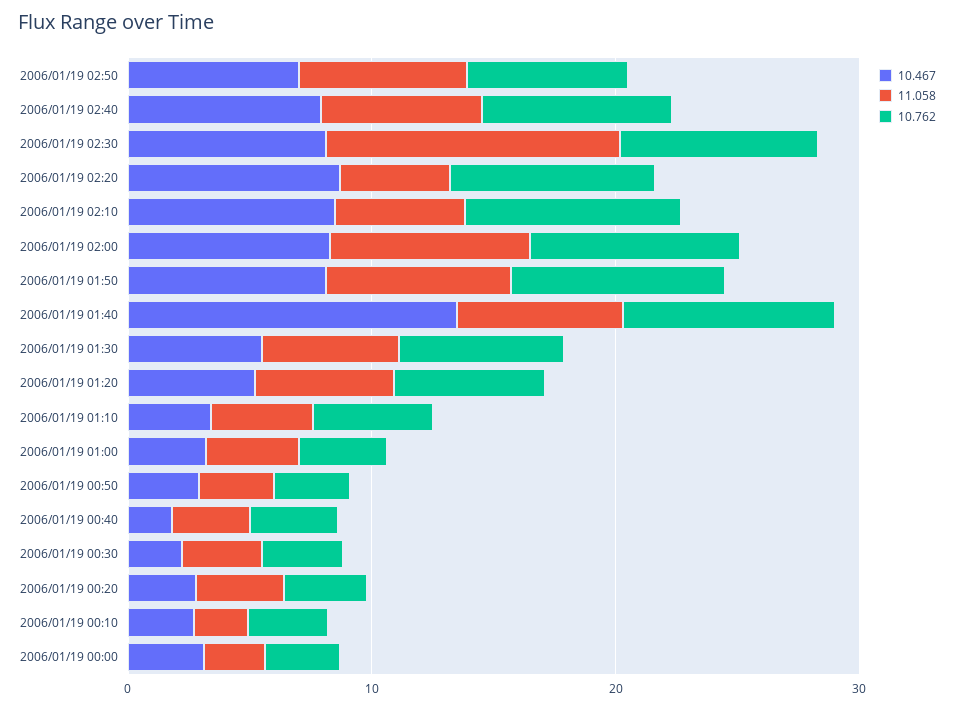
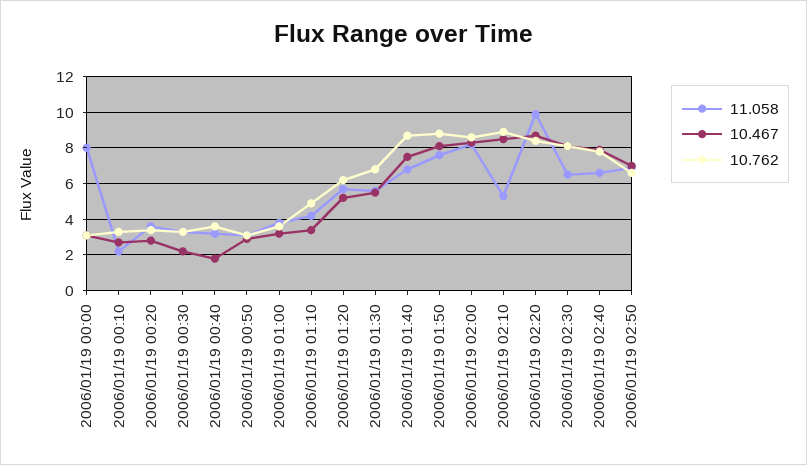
  {
    "10.467": {
      "2006/01/19 02:50": 7,
      "2006/01/19 02:40": 8,
      "2006/01/19 02:30": 8,
      "2006/01/19 02:20": 8.5,
      "2006/01/19 02:10": 8.5,
      "2006/01/19 02:00": 8.5,
      "2006/01/19 01:50": 8,
-     "2006/01/19 01:40": 14,
+     "2006/01/19 01:40": 7.5,
      "2006/01/19 01:30": 5.5,
      "2006/01/19 01:20": 5,
      "2006/01/19 01:10": 3.5,
      "2006/01/19 01:00": 3,
      "2006/01/19 00:50": 3,
      "2006/01/19 00:40": 2,
      "2006/01/19 00:30": 2,
      "2006/01/19 00:20": 3,
      "2006/01/19 00:10": 2.5,
      "2006/01/19 00:00": 3
    },
    "11.058": {
      "2006/01/19 02:50": 7,
      "2006/01/19 02:40": 6.5,
-     "2006/01/19 02:30": 12,
+     "2006/01/19 02:30": 6.5,
-     "2006/01/19 02:20": 4,
+     "2006/01/19 02:20": 10,
      "2006/01/19 02:10": 5.5,
      "2006/01/19 02:00": 8,
      "2006/01/19 01:50": 7.5,
      "2006/01/19 01:40": 7,
      "2006/01/19 01:30": 5.5,
      "2006/01/19 01:20": 5.5,
      "2006/01/19 01:10": 4,
      "2006/01/19 01:00": 4,
      "2006/01/19 00:50": 3,
      "2006/01/19 00:40": 3,
      "2006/01/19 00:30": 3.5,
      "2006/01/19 00:20": 3.5,
      "2006/01/19 00:10": 2,
-     "2006/01/19 00:00": 2
+     "2006/01/19 00:00": 8
    },
    "10.762": {
      "2006/01/19 02:50": 6.5,
      "2006/01/19 02:40": 8,
      "2006/01/19 02:30": 8,
      "2006/01/19 02:20": 8.5,
      "2006/01/19 02:10": 9,
      "2006/01/19 02:00": 8.5,
      "2006/01/19 01:50": 9,
      "2006/01/19 01:40": 8.5,
      "2006/01/19 01:30": 7,
      "2006/01/19 01:20": 6,
      "2006/01/19 01:10": 5,
      "2006/01/19 01:00": 3.5,
      "2006/01/19 00:50": 3,
      "2006/01/19 00:40": 3.5,
      "2006/01/19 00:30": 3.5,
      "2006/01/19 00:20": 3.5,
      "2006/01/19 00:10": 3.5,
      "2006/01/19 00:00": 3
    }
  }

